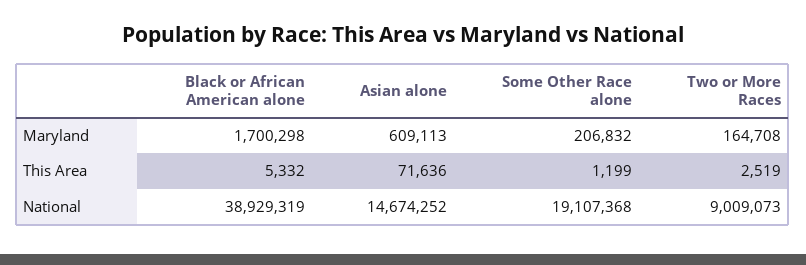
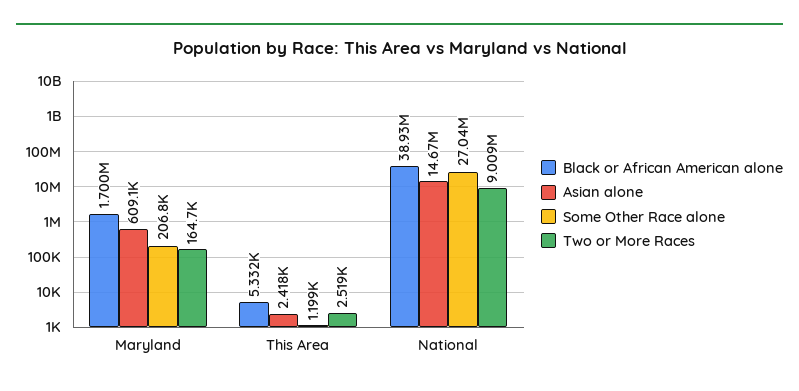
  {
    "Black or African American alone": {
      "Maryland": 1700298,
      "This Area": 5332,
      "National": 38929319
    },
    "Asian alone": {
      "Maryland": 609113,
-     "This Area": 71636,
+     "This Area": 2418,
      "National": 14674252
    },
    "Some Other Race alone": {
      "Maryland": 206832,
      "This Area": 1199,
-     "National": 19107368
+     "National": 27040000
    },
    "Two or More Races": {
      "Maryland": 164708,
      "This Area": 2519,
      "National": 9009073
    }
  }

